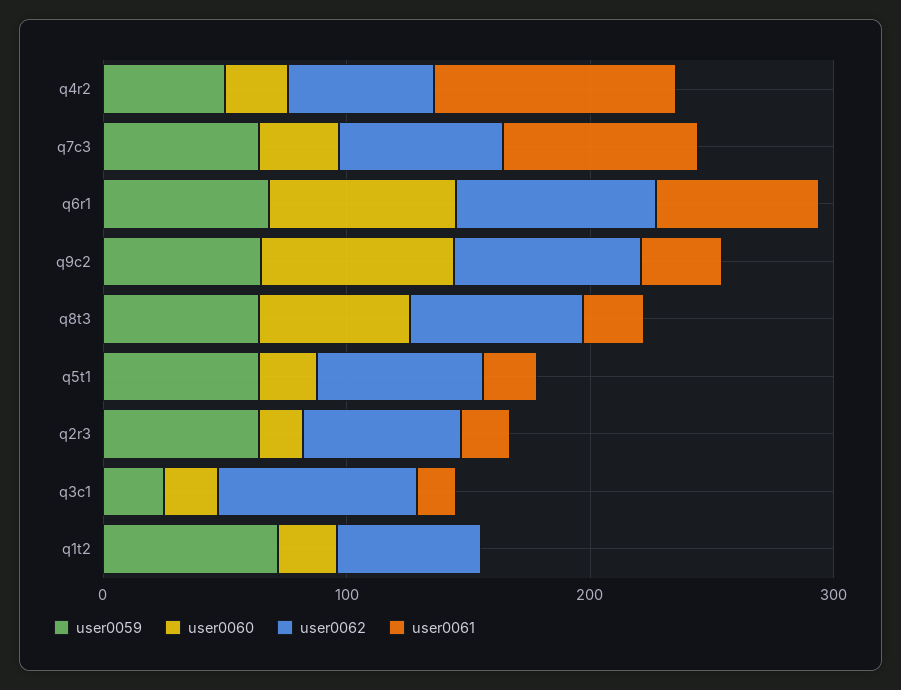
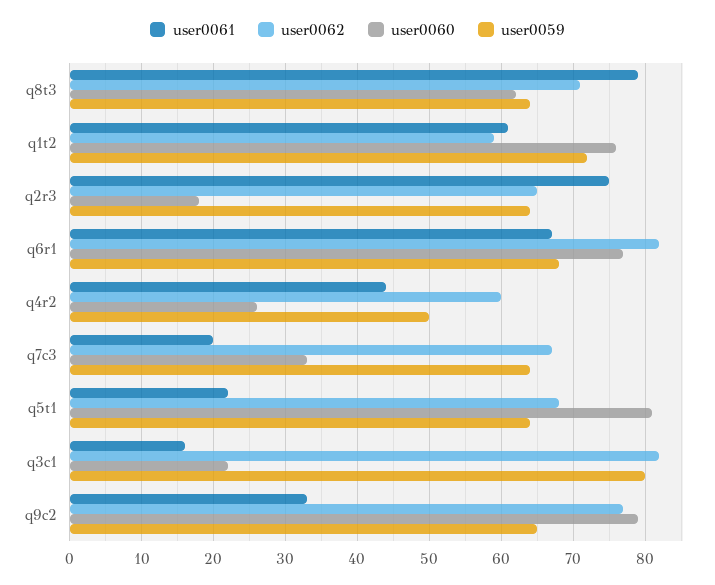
  {
    "user0059": {
      "q4r2": 50,
      "q7c3": 64,
      "q6r1": 68,
      "q9c2": 65,
      "q8t3": 64,
      "q5t1": 64,
      "q2r3": 64,
-     "q3c1": 20,
+     "q3c1": 80,
      "q1t2": 72
    },
    "user0060": {
      "q4r2": 26,
      "q7c3": 33,
      "q6r1": 77,
      "q9c2": 79,
      "q8t3": 62,
-     "q5t1": 20,
+     "q5t1": 81,
      "q2r3": 18,
      "q3c1": 22,
-     "q1t2": 20
+     "q1t2": 76
    },
    "user0062": {
      "q4r2": 60,
      "q7c3": 67,
      "q6r1": 82,
      "q9c2": 77,
      "q8t3": 71,
      "q5t1": 68,
      "q2r3": 65,
      "q3c1": 82,
      "q1t2": 59
    },
    "user0061": {
-     "q4r2": 100,
+     "q4r2": 44,
-     "q7c3": 80,
+     "q7c3": 20,
      "q6r1": 67,
      "q9c2": 33,
-     "q8t3": 20,
+     "q8t3": 79,
      "q5t1": 22,
-     "q2r3": 20,
+     "q2r3": 75,
      "q3c1": 16,
-     "q1t2": 0
+     "q1t2": 61
    }
  }

